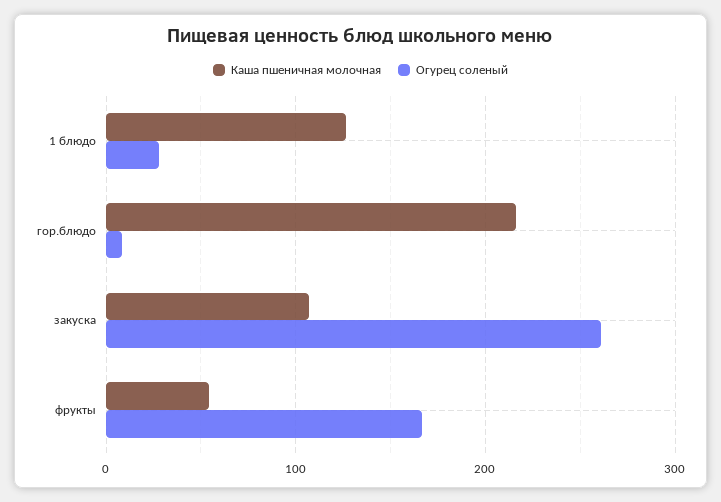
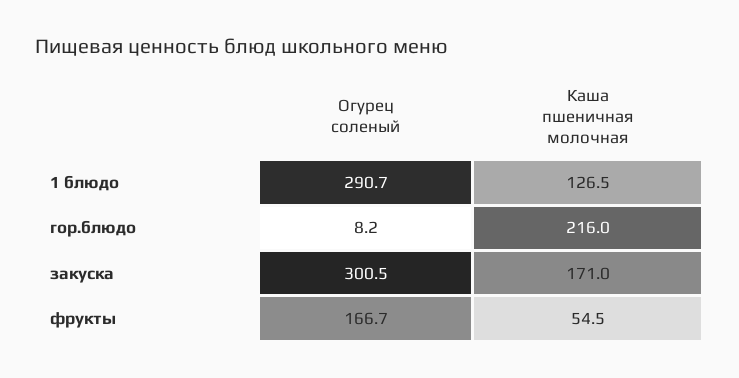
  {
    "Каша пшеничная молочная": {
      "1 блюдо": 126.5,
      "гор.блюдо": 216,
-     "закуска": 110,
+     "закуска": 171,
      "фрукты": 54.5
    },
    "Огурец соленый": {
-     "1 блюдо": 30,
+     "1 блюдо": 290.7,
      "гор.блюдо": 8.2,
-     "закуска": 260,
+     "закуска": 300.5,
      "фрукты": 166.7
    }
  }

